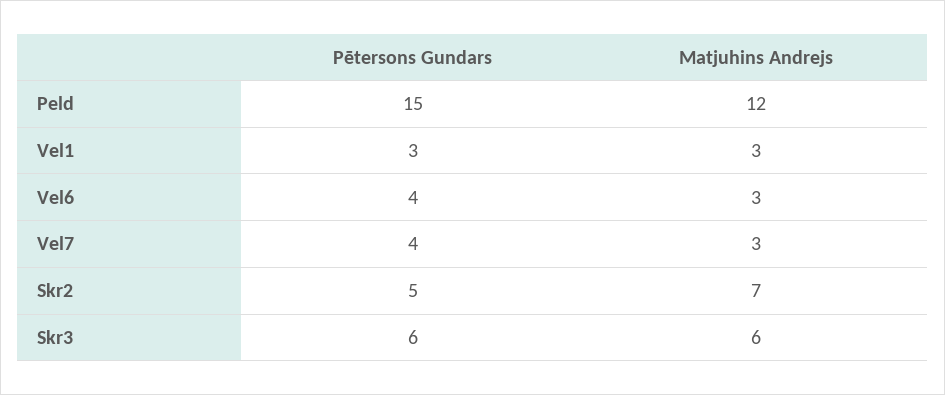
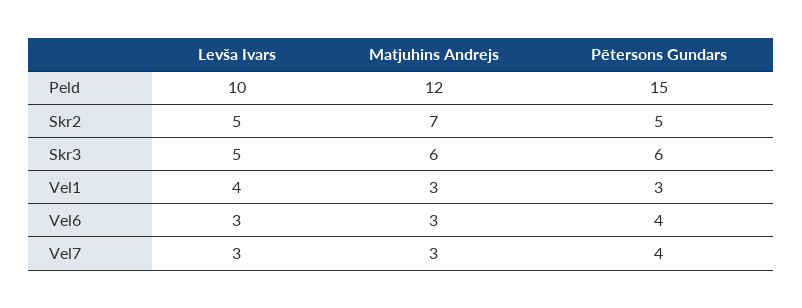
  {
    "Pētersons Gundars": {
      "Peld": 15,
      "Vel1": 3,
      "Vel6": 4,
      "Vel7": 4,
      "Skr2": 5,
      "Skr3": 6
    },
    "Matjuhins Andrejs": {
      "Peld": 12,
      "Vel1": 3,
      "Vel6": 3,
      "Vel7": 3,
      "Skr2": 7,
      "Skr3": 6
-   }
+   },
+   "Levša Ivars": {
+     "Peld": 10,
+     "Skr2": 5,
+     "Skr3": 5,
+     "Vel1": 4,
+     "Vel6": 3,
+     "Vel7": 3
+   }
  }

